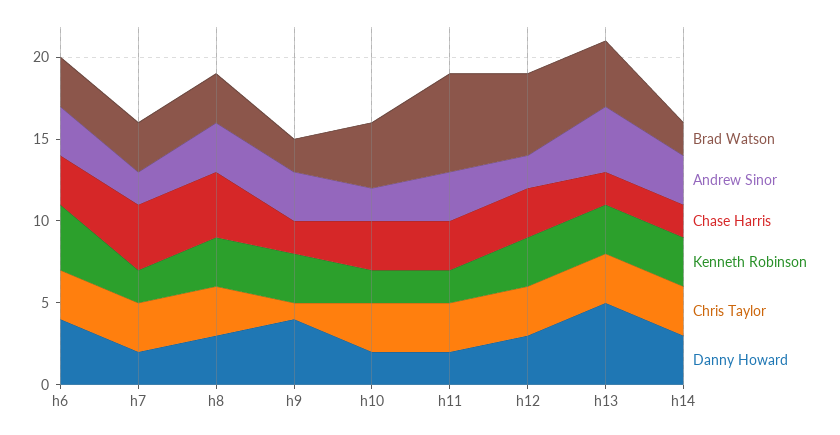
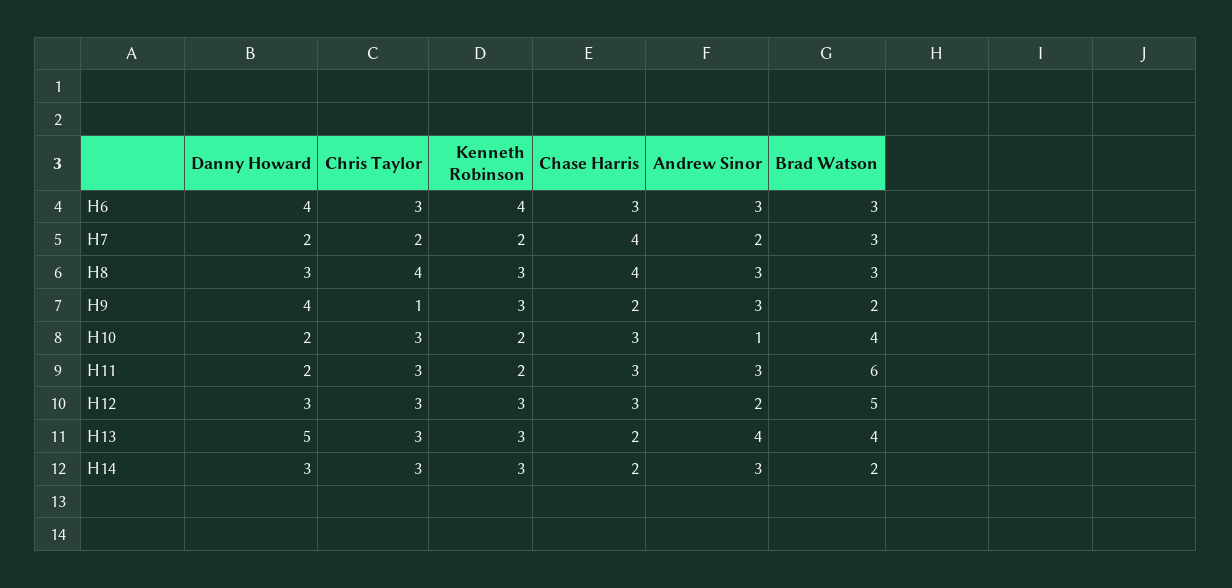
  {
    "Brad Watson": {
      "h6": 3,
      "h7": 3,
      "h8": 3,
      "h9": 2,
      "h10": 4,
      "h11": 6,
      "h12": 5,
      "h13": 4,
      "h14": 2
    },
    "Andrew Sinor": {
      "h6": 3,
      "h7": 2,
      "h8": 3,
      "h9": 3,
-     "h10": 2,
+     "h10": 1,
      "h11": 3,
      "h12": 2,
      "h13": 4,
      "h14": 3
    },
    "Chase Harris": {
      "h6": 3,
      "h7": 4,
      "h8": 4,
      "h9": 2,
      "h10": 3,
      "h11": 3,
      "h12": 3,
      "h13": 2,
      "h14": 2
    },
    "Kenneth Robinson": {
      "h6": 4,
      "h7": 2,
      "h8": 3,
      "h9": 3,
      "h10": 2,
      "h11": 2,
      "h12": 3,
      "h13": 3,
      "h14": 3
    },
    "Chris Taylor": {
      "h6": 3,
-     "h7": 3,
+     "h7": 2,
-     "h8": 3,
+     "h8": 4,
      "h9": 1,
      "h10": 3,
      "h11": 3,
      "h12": 3,
      "h13": 3,
      "h14": 3
    },
    "Danny Howard": {
      "h6": 4,
      "h7": 2,
      "h8": 3,
      "h9": 4,
      "h10": 2,
      "h11": 2,
      "h12": 3,
      "h13": 5,
      "h14": 3
    }
  }

